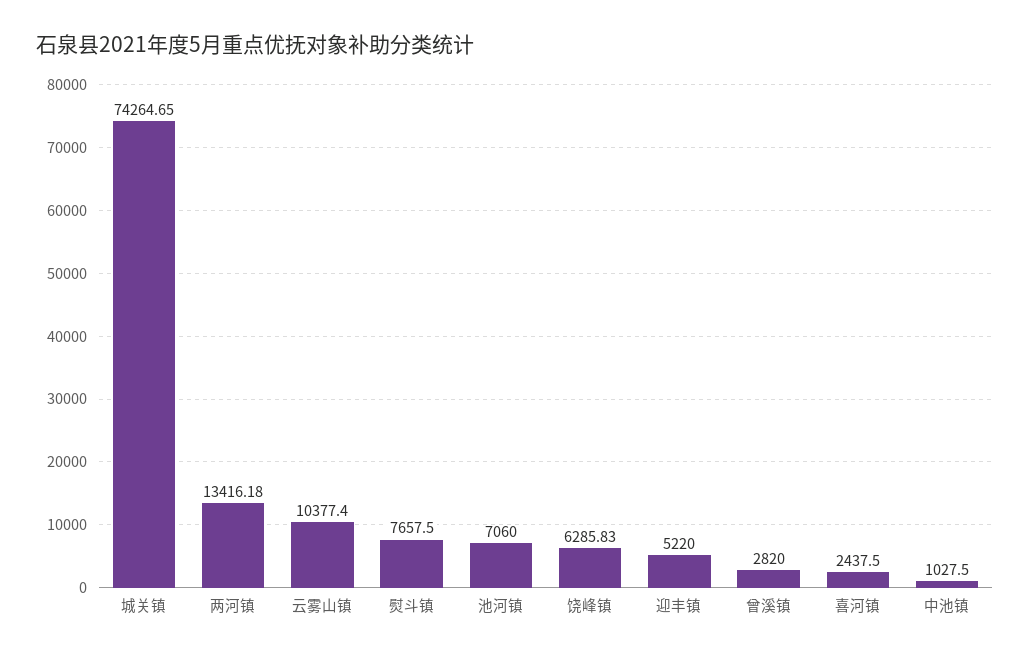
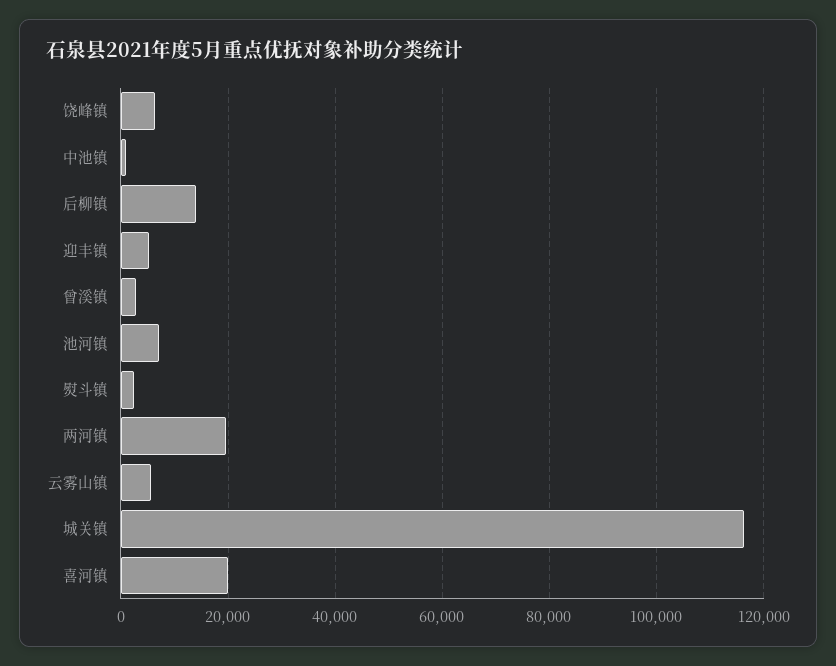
  {
-   "城关镇": 74264.65,
+   "城关镇": 116000,
-   "两河镇": 13416.18,
+   "两河镇": 20000,
-   "云雾山镇": 10377.4,
+   "云雾山镇": 6000,
-   "熨斗镇": 7657.5,
+   "熨斗镇": 2000,
    "池河镇": 7060,
    "饶峰镇": 6285.83,
    "迎丰镇": 5220,
    "曾溪镇": 2820,
-   "喜河镇": 2437.5,
+   "喜河镇": 20000,
-   "中池镇": 1027.5
+   "中池镇": 1027.5,
+   "后柳镇": 14000
  }

